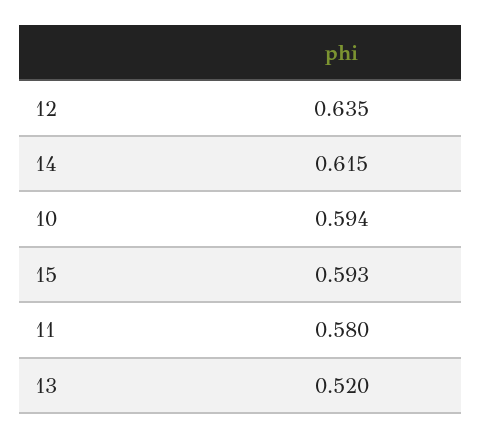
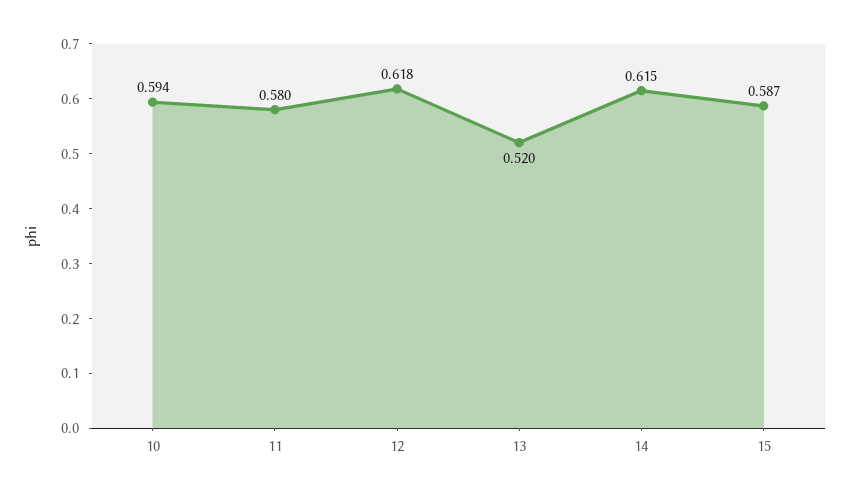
  {
-   "12": 0.635,
+   "12": 0.618,
    "14": 0.615,
    "10": 0.594,
-   "15": 0.593,
+   "15": 0.587,
    "11": 0.58,
    "13": 0.52
  }

